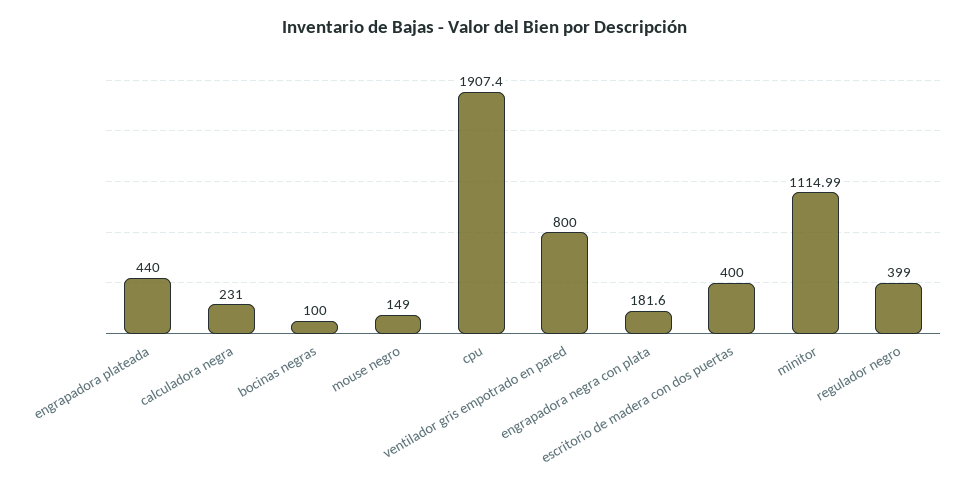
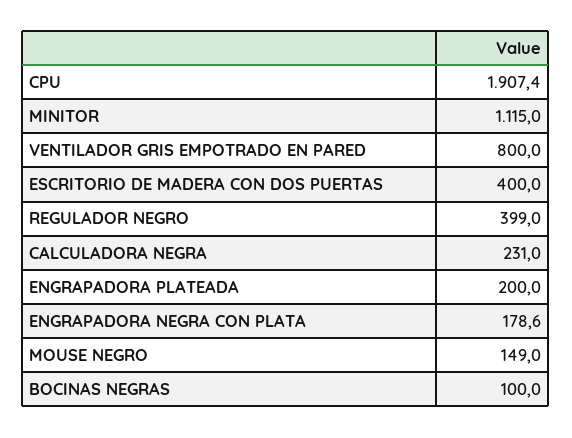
  {
-   "engrapadora plateada": 440,
+   "engrapadora plateada": 200,
    "calculadora negra": 231,
    "bocinas negras": 100,
    "mouse negro": 149,
    "cpu": 1907.4,
    "ventilador gris empotrado en pared": 800,
-   "engrapadora negra con plata": 181.6,
+   "engrapadora negra con plata": 178.6,
    "escritorio de madera con dos puertas": 400,
-   "minitor": 1114.99,
+   "minitor": 1115,
    "regulador negro": 399
  }

